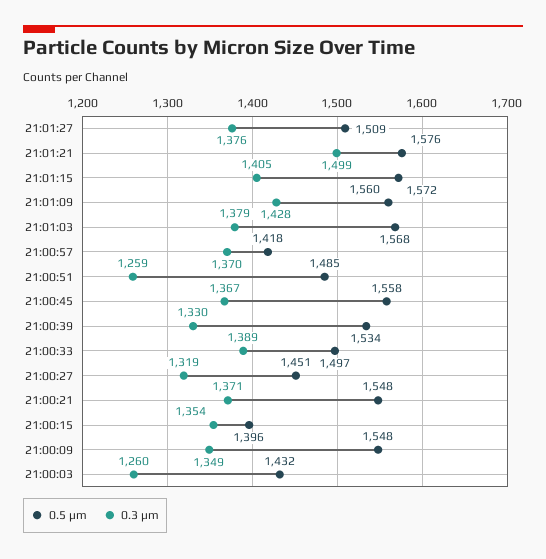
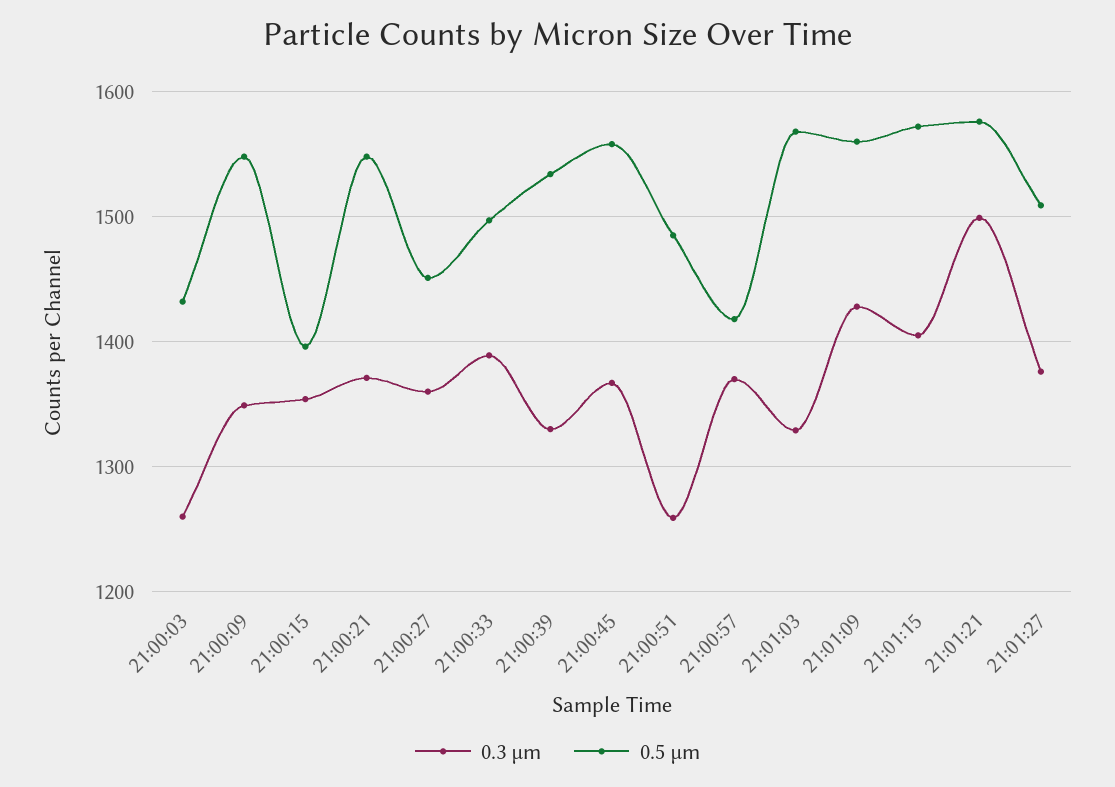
  {
    "0.5 µm": {
      "21:01:27": 1509,
      "21:01:21": 1576,
      "21:01:15": 1572,
      "21:01:09": 1560,
      "21:01:03": 1568,
      "21:00:57": 1418,
      "21:00:51": 1485,
      "21:00:45": 1558,
      "21:00:39": 1534,
      "21:00:33": 1497,
      "21:00:27": 1451,
      "21:00:21": 1548,
      "21:00:15": 1396,
      "21:00:09": 1548,
      "21:00:03": 1432
    },
    "0.3 µm": {
      "21:01:27": 1376,
      "21:01:21": 1499,
      "21:01:15": 1405,
      "21:01:09": 1428,
-     "21:01:03": 1379,
+     "21:01:03": 1330,
      "21:00:57": 1370,
      "21:00:51": 1259,
      "21:00:45": 1367,
      "21:00:39": 1330,
      "21:00:33": 1389,
-     "21:00:27": 1319,
+     "21:00:27": 1360,
      "21:00:21": 1371,
      "21:00:15": 1354,
      "21:00:09": 1349,
      "21:00:03": 1260
    }
  }

